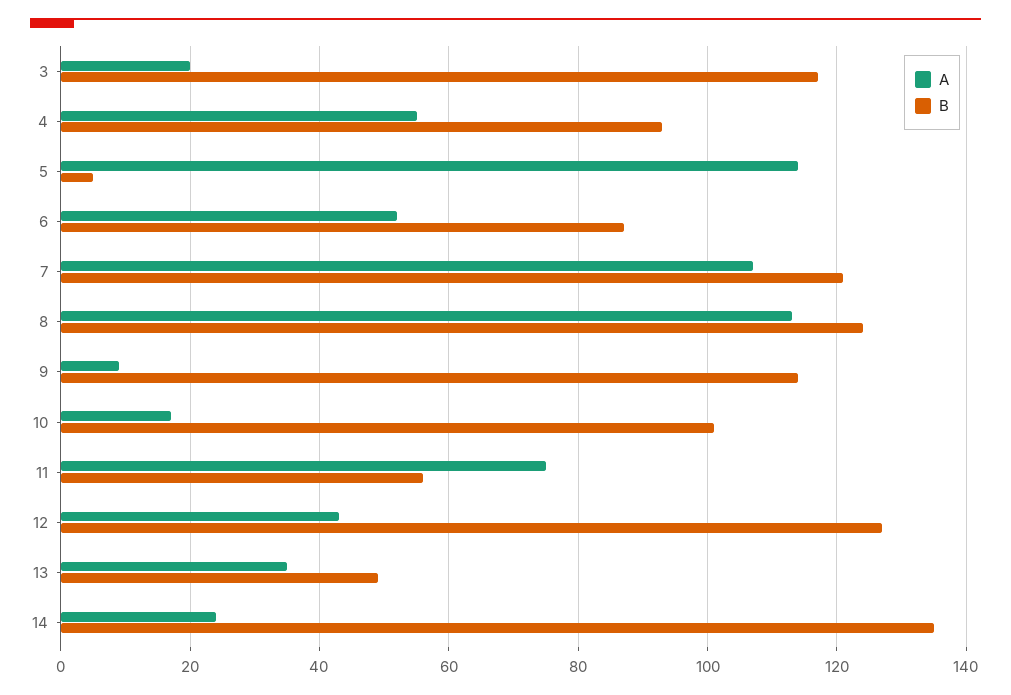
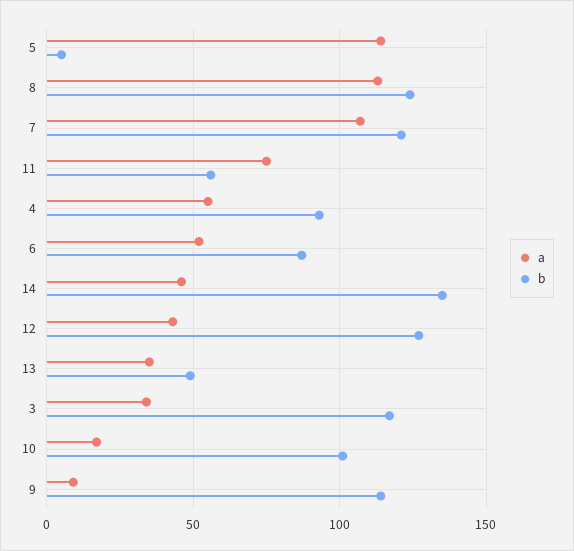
  {
    "A": {
-     "3": 20,
+     "3": 35,
      "4": 55,
      "5": 115,
      "6": 50,
      "7": 105,
      "8": 115,
      "9": 10,
      "10": 15,
      "11": 75,
      "12": 45,
      "13": 35,
-     "14": 25
+     "14": 45
    },
    "B": {
      "3": 115,
      "4": 95,
      "5": 5,
      "6": 85,
      "7": 120,
      "8": 125,
      "9": 115,
      "10": 100,
      "11": 55,
      "12": 125,
      "13": 50,
      "14": 135
    }
  }

